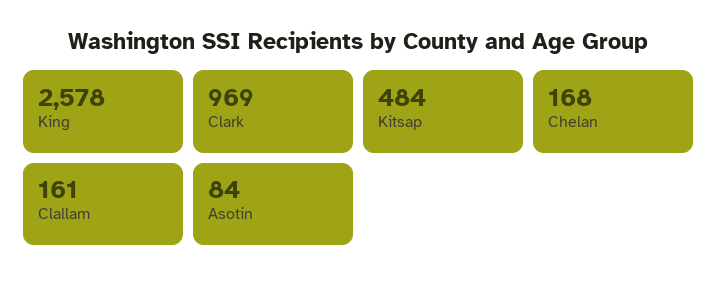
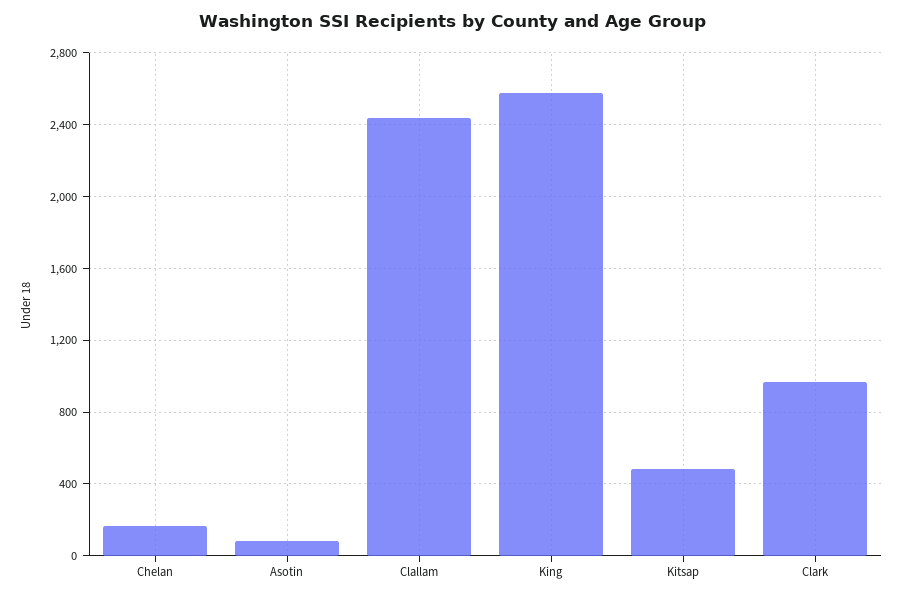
  {
    "King": 2578,
    "Clark": 969,
    "Kitsap": 484,
    "Chelan": 168,
-   "Clallam": 161,
+   "Clallam": 2450,
    "Asotin": 84
  }

